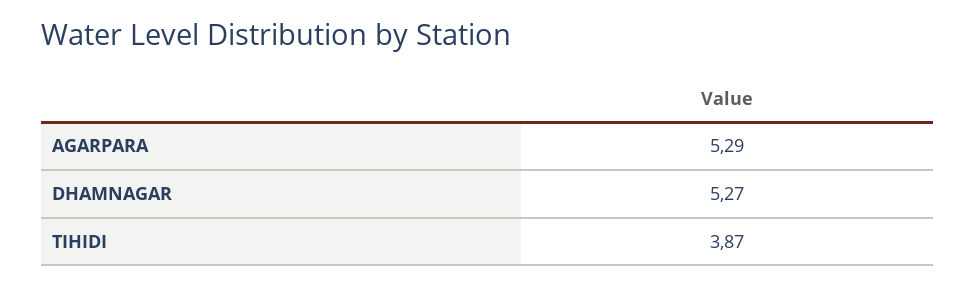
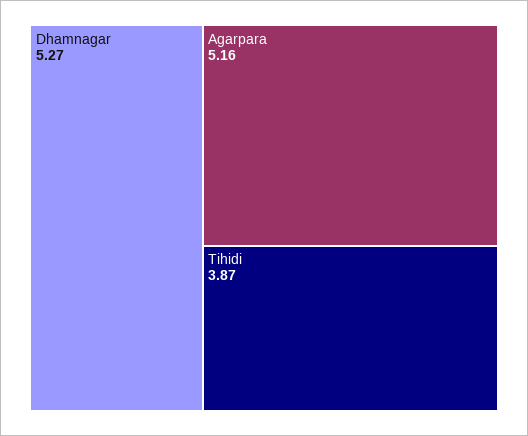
  {
-   "AGARPARA": 5.29,
+   "AGARPARA": 5.16,
    "DHAMNAGAR": 5.27,
    "TIHIDI": 3.87
  }

